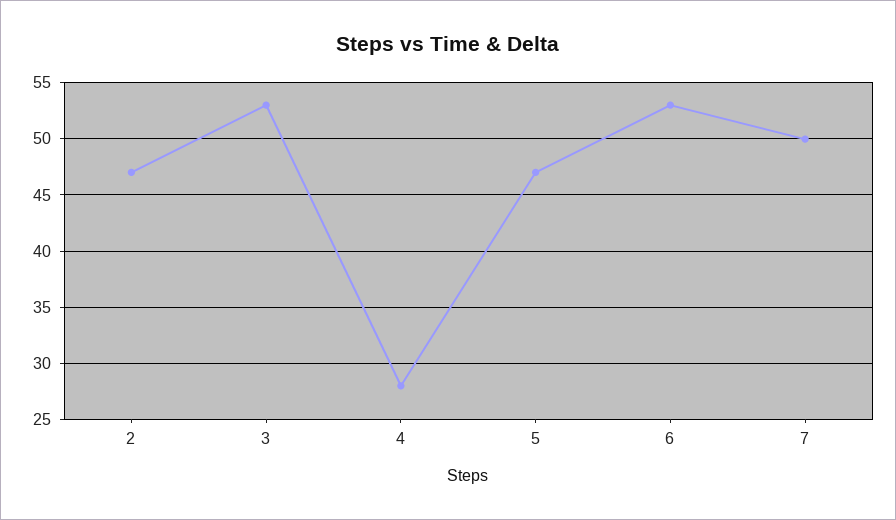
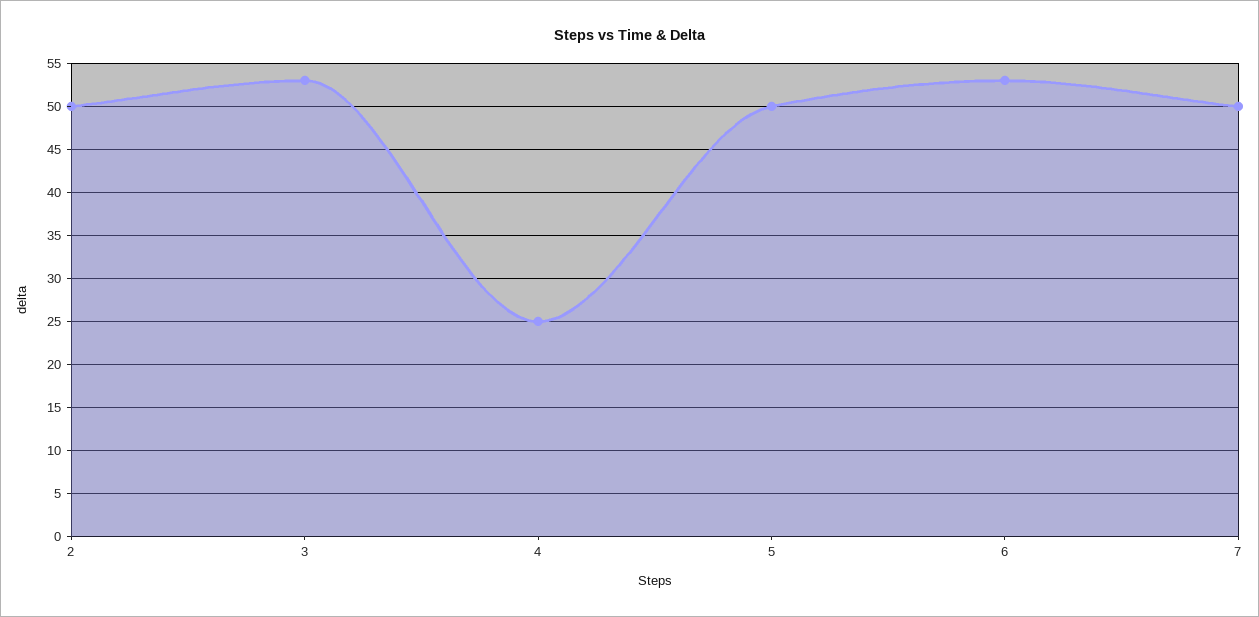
  {
-   "2": 47,
+   "2": 50,
    "3": 53,
-   "4": 28,
+   "4": 25,
-   "5": 47,
+   "5": 50,
    "6": 53,
    "7": 50
  }

